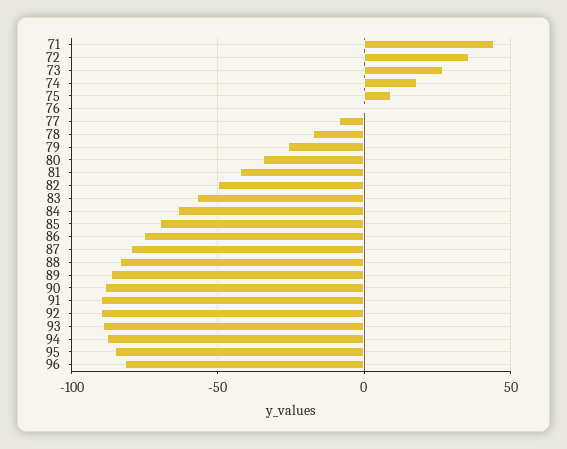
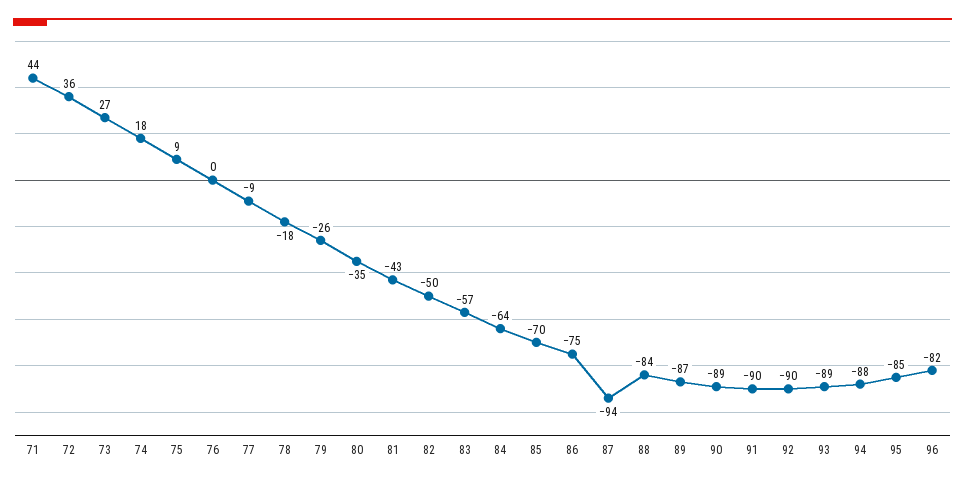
  {
    "71": 44,
    "72": 36,
    "73": 27,
    "74": 18,
    "75": 9,
    "76": 0,
    "77": -9,
    "78": -18,
    "79": -26,
    "80": -35,
    "81": -43,
    "82": -50,
    "83": -57,
    "84": -64,
    "85": -70,
    "86": -75,
-   "87": -80,
+   "87": -94,
    "88": -84,
    "89": -87,
    "90": -89,
    "91": -90,
    "92": -90,
    "93": -89,
    "94": -88,
    "95": -85,
    "96": -82
  }

